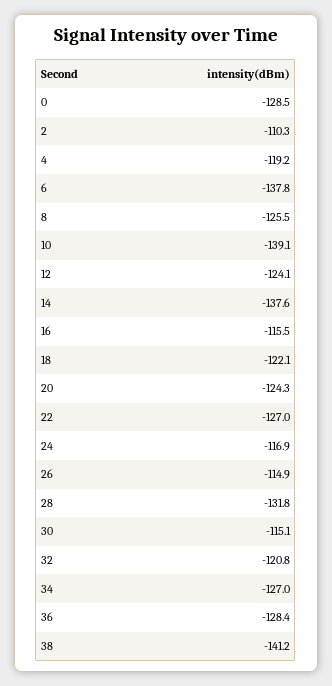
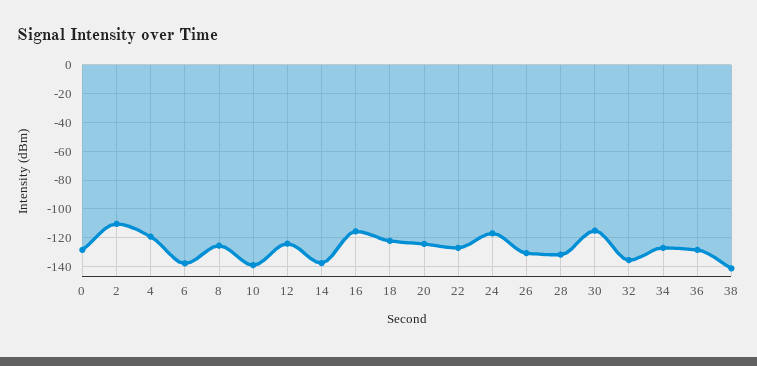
  {
    "0": -128.5,
    "2": -110.3,
    "4": -119.2,
    "6": -137.8,
    "8": -125.5,
    "10": -139.1,
    "12": -124.1,
    "14": -137.6,
    "16": -115.5,
    "18": -122.1,
    "20": -124.3,
    "22": -127,
    "24": -116.9,
-   "26": -114.9,
+   "26": -130,
    "28": -131.8,
    "30": -115.1,
-   "32": -120.8,
+   "32": -135,
    "34": -127,
    "36": -128.4,
    "38": -141.2
  }

